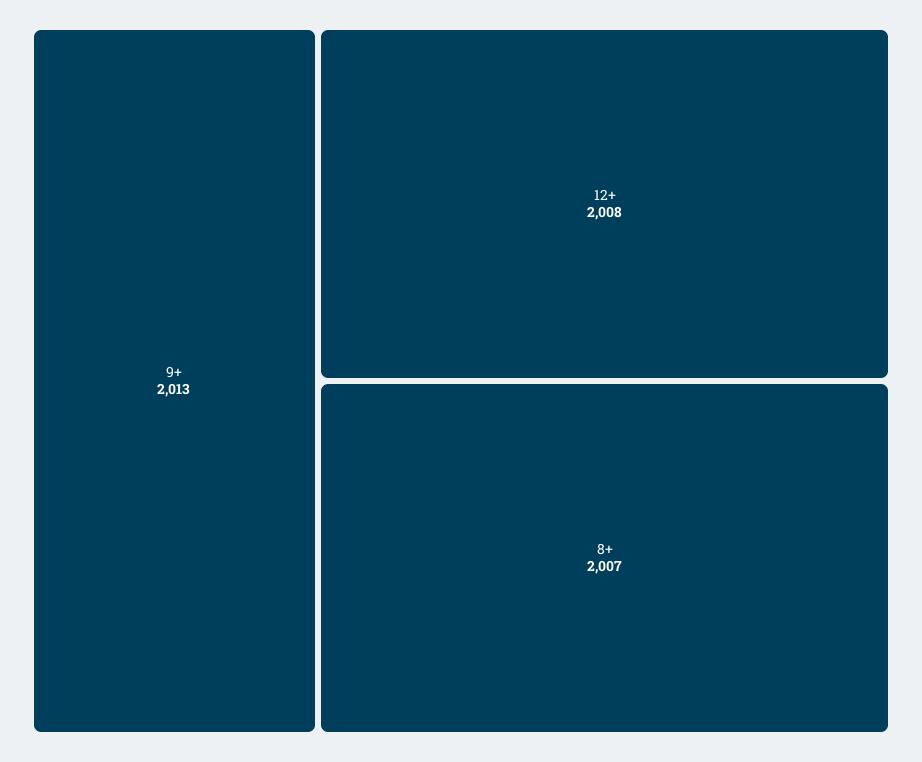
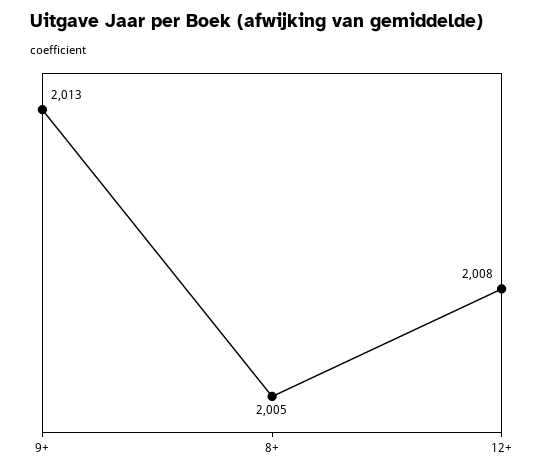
  {
    "9+": 2013,
    "12+": 2008,
-   "8+": 2007
+   "8+": 2005
  }

